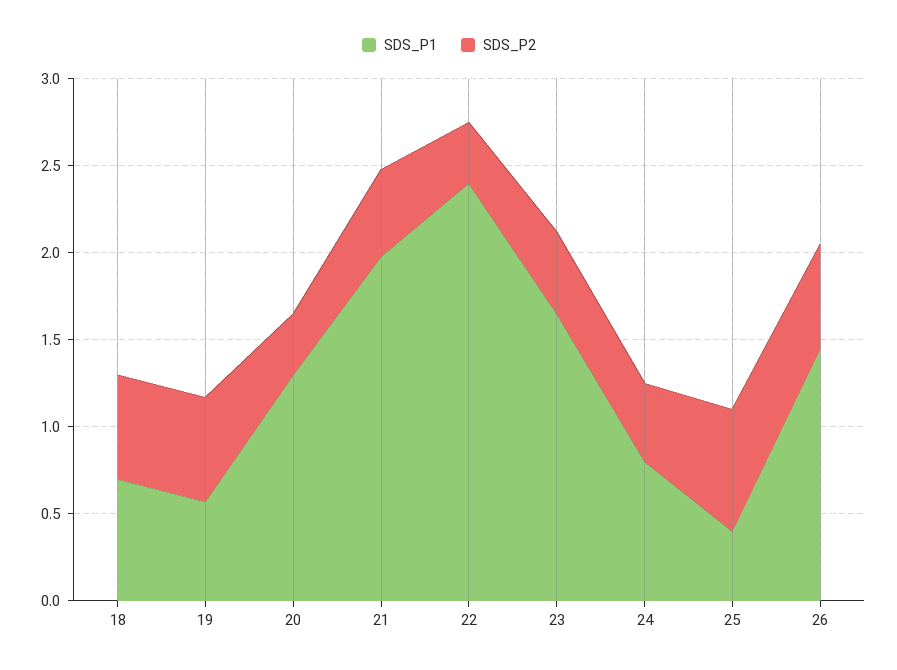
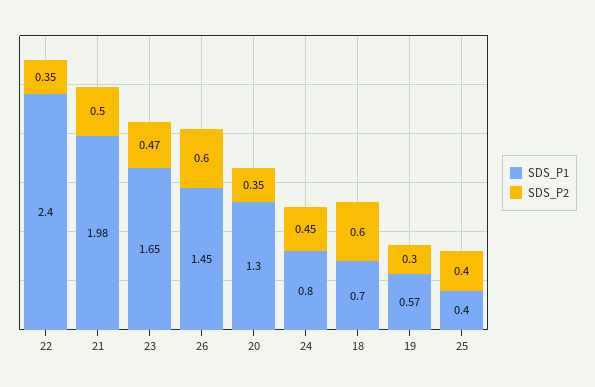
  {
    "SDS_P1": {
      "18": 0.7,
      "19": 0.57,
      "20": 1.3,
      "21": 1.98,
      "22": 2.4,
      "23": 1.65,
      "24": 0.8,
      "25": 0.4,
      "26": 1.45
    },
    "SDS_P2": {
      "18": 0.6,
-     "19": 0.6,
+     "19": 0.3,
      "20": 0.35,
      "21": 0.5,
      "22": 0.35,
      "23": 0.47,
      "24": 0.45,
-     "25": 0.7,
+     "25": 0.4,
      "26": 0.6
    }
  }

